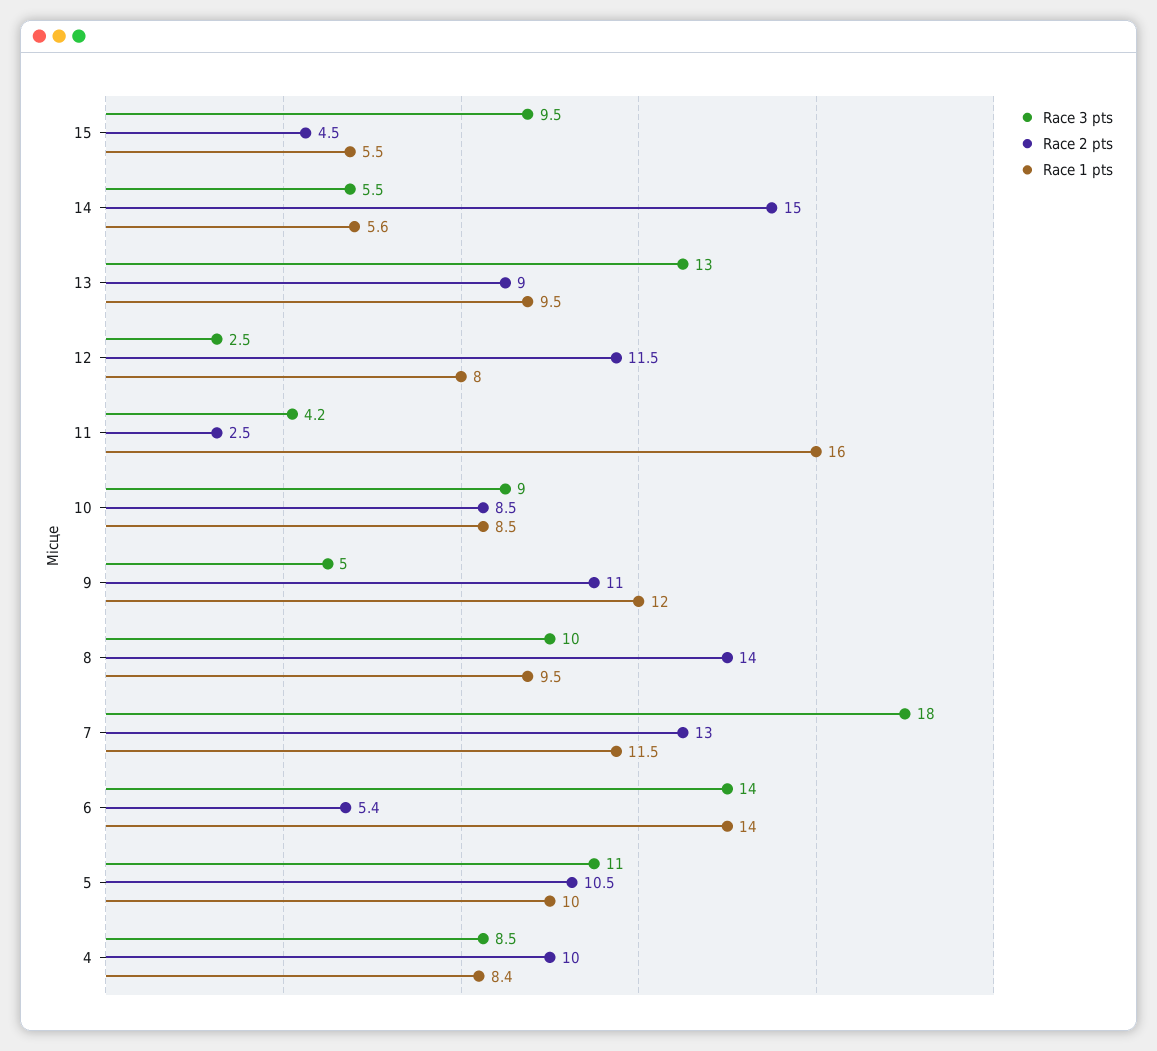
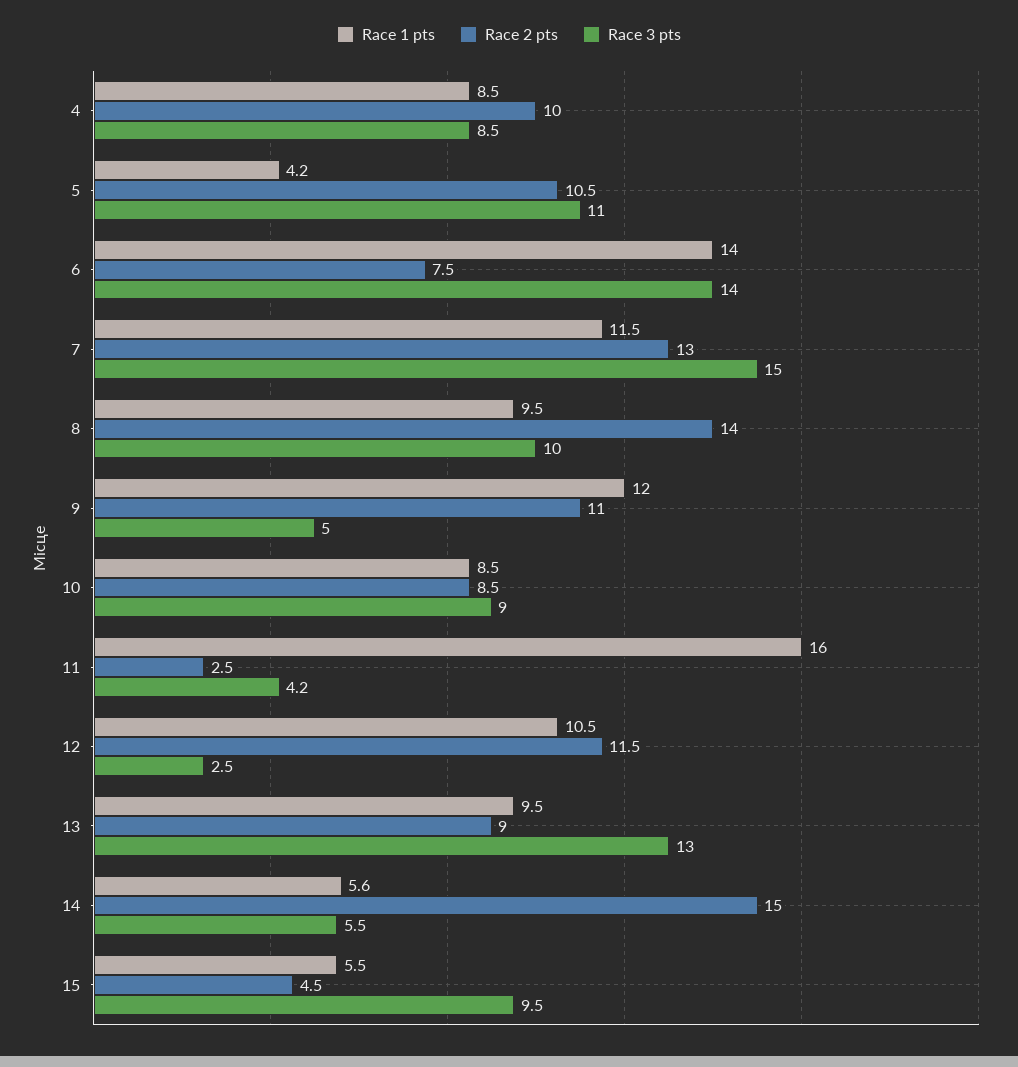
  {
    "Race 3 pts": {
      "15": 9.5,
      "14": 5.5,
      "13": 13,
      "12": 2.5,
      "11": 4.2,
      "10": 9,
      "9": 5,
      "8": 10,
-     "7": 18,
+     "7": 15,
      "6": 14,
      "5": 11,
      "4": 8.5
    },
    "Race 2 pts": {
      "15": 4.5,
      "14": 15,
      "13": 9,
      "12": 11.5,
      "11": 2.5,
      "10": 8.5,
      "9": 11,
      "8": 14,
      "7": 13,
-     "6": 5.4,
+     "6": 7.5,
      "5": 10.5,
      "4": 10
    },
    "Race 1 pts": {
      "15": 5.5,
      "14": 5.6,
      "13": 9.5,
-     "12": 8,
+     "12": 10.5,
      "11": 16,
      "10": 8.5,
      "9": 12,
      "8": 9.5,
      "7": 11.5,
      "6": 14,
-     "5": 10,
+     "5": 4.2,
-     "4": 8.4
+     "4": 8.5
    }
  }

